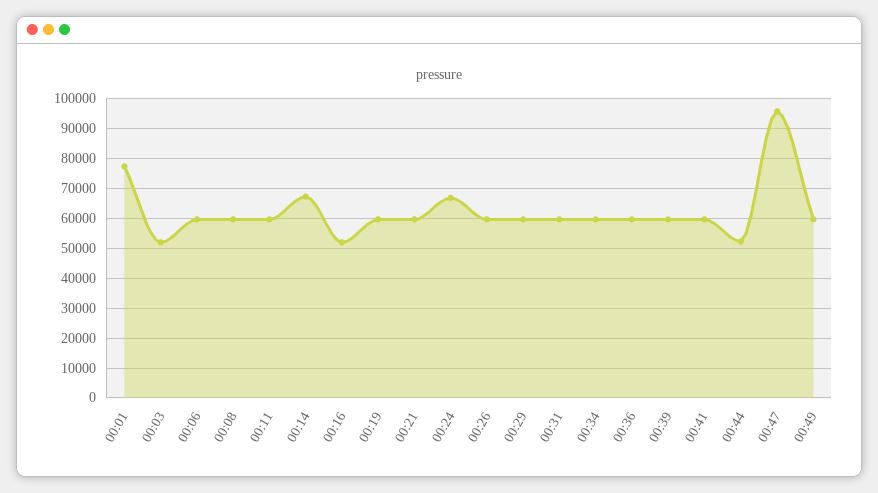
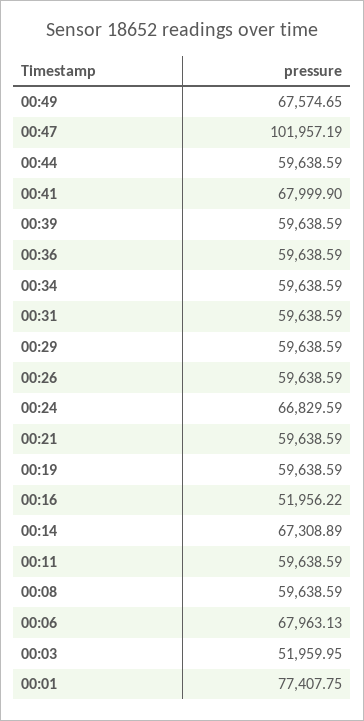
  {
    "00:01": 77407.75,
    "00:03": 51959.95,
-   "00:06": 60000,
+   "00:06": 67963.13,
    "00:08": 59638.59,
    "00:11": 59638.59,
    "00:14": 67308.89,
    "00:16": 51956.22,
    "00:19": 59638.59,
    "00:21": 59638.59,
    "00:24": 66829.59,
    "00:26": 59638.59,
    "00:29": 59638.59,
    "00:31": 59638.59,
    "00:34": 59638.59,
    "00:36": 59638.59,
    "00:39": 59638.59,
-   "00:41": 60000,
+   "00:41": 67999.9,
-   "00:44": 52500,
+   "00:44": 59638.59,
-   "00:47": 95000,
+   "00:47": 101957.19,
-   "00:49": 60000
+   "00:49": 67574.65
  }

